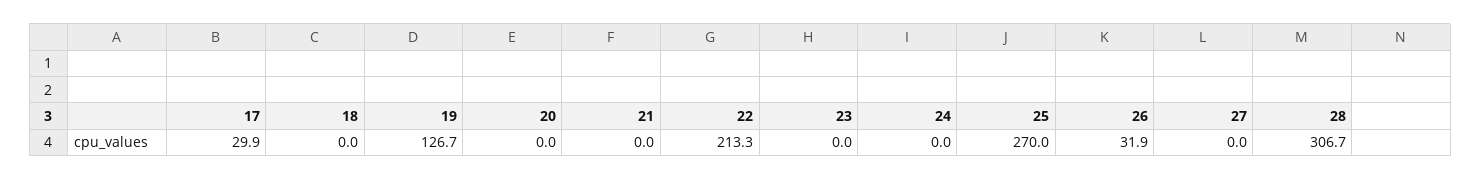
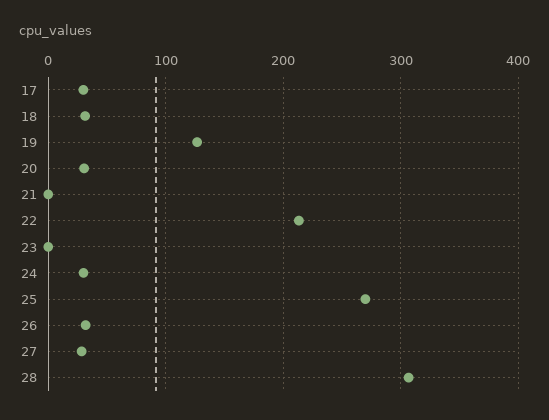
  {
    "17": 29.9,
-   "18": 0,
+   "18": 30,
    "19": 126.7,
-   "20": 0,
+   "20": 30,
    "21": 0,
    "22": 213.3,
    "23": 0,
-   "24": 0,
+   "24": 30,
    "25": 270,
    "26": 31.9,
-   "27": 0,
+   "27": 30,
    "28": 306.7
  }

